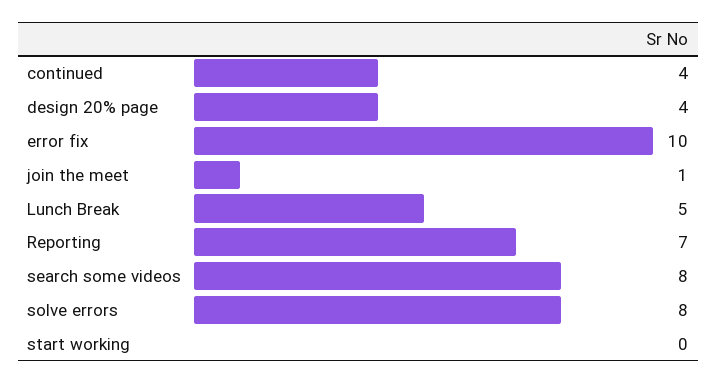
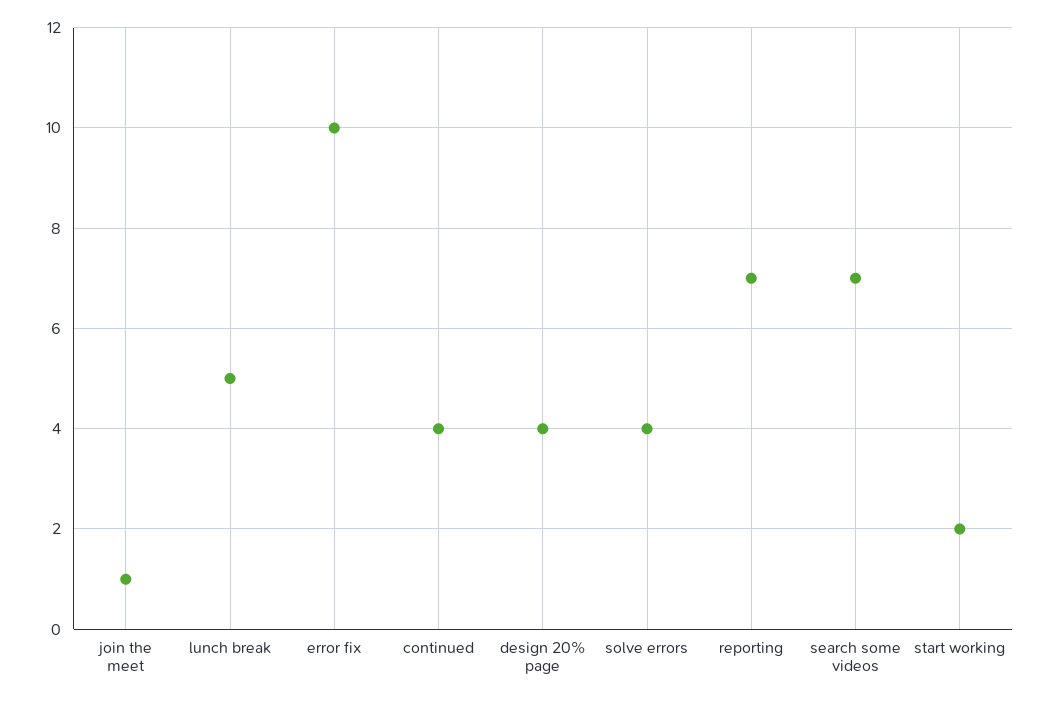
  {
    "continued": 4,
    "design 20% page": 4,
    "error fix": 10,
    "join the meet": 1,
    "Lunch Break": 5,
    "Reporting": 7,
-   "search some videos": 8,
+   "search some videos": 7,
-   "solve errors": 8,
+   "solve errors": 4,
-   "start working": 0
+   "start working": 2
  }

